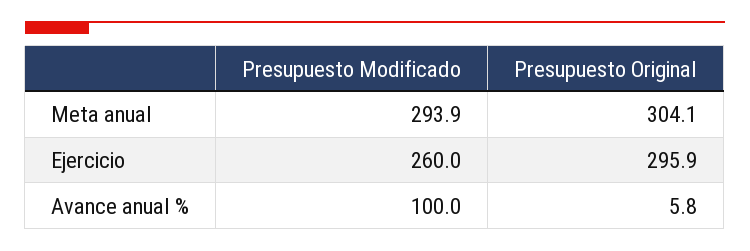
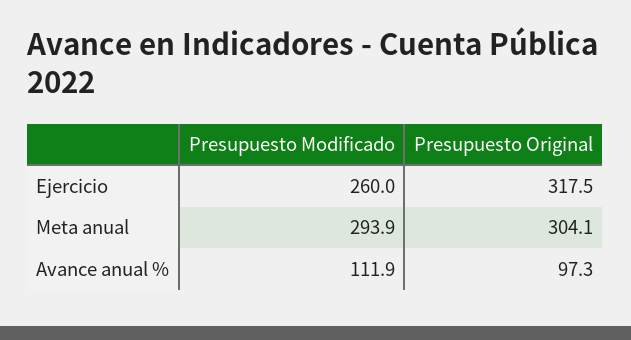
  {
    "Presupuesto Modificado": {
      "Meta anual": 293.9,
      "Ejercicio": 260,
-     "Avance anual %": 100
+     "Avance anual %": 111.9
    },
    "Presupuesto Original": {
      "Meta anual": 304.1,
-     "Ejercicio": 295.9,
+     "Ejercicio": 317.5,
-     "Avance anual %": 5.8
+     "Avance anual %": 97.3
    }
  }

